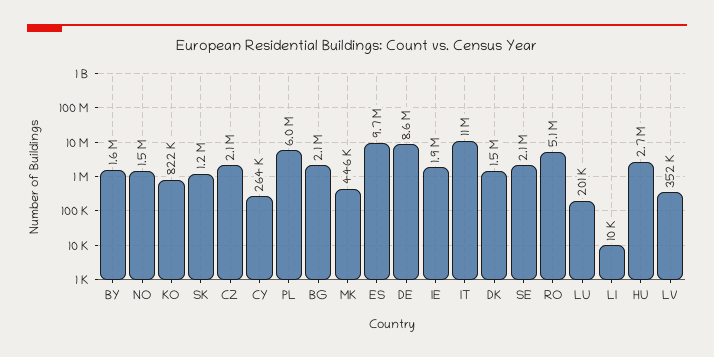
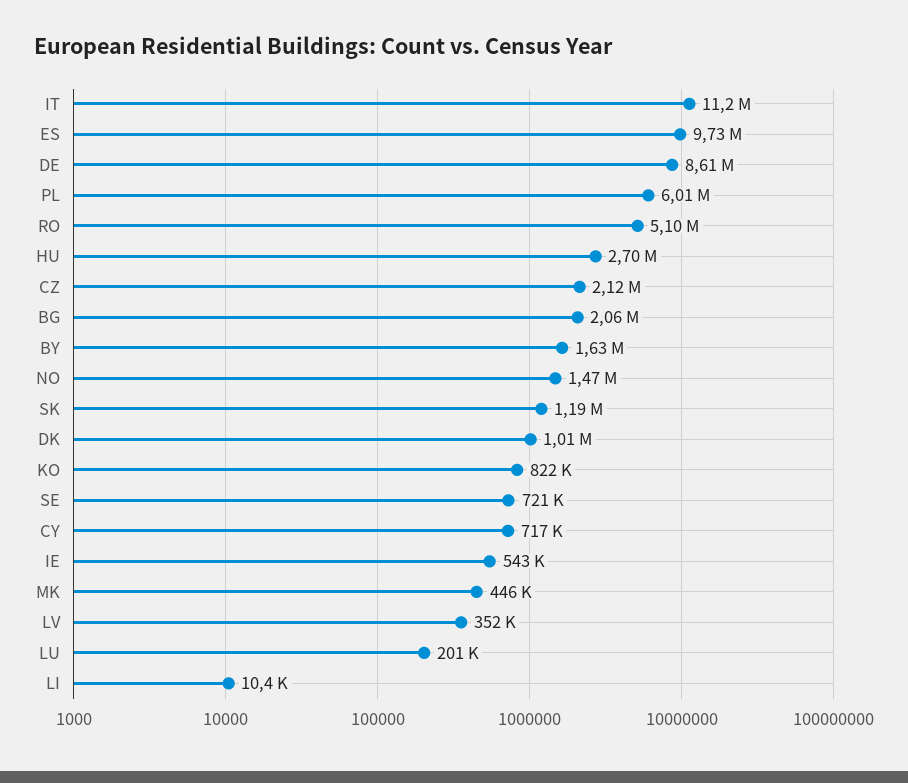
  {
    "BY": 1630000,
    "NO": 1470000,
    "KO": 822000,
    "SK": 1190000,
    "CZ": 2120000,
-   "CY": 264000,
+   "CY": 717000,
    "PL": 6010000,
    "BG": 2060000,
    "MK": 446000,
    "ES": 9730000,
    "DE": 8610000,
-   "IE": 1900000,
+   "IE": 543000,
    "IT": 11200000,
-   "DK": 1500000,
+   "DK": 1010000,
-   "SE": 2100000,
+   "SE": 721000,
    "RO": 5100000,
    "LU": 201000,
    "LI": 10400,
    "HU": 2700000,
    "LV": 352000
  }

